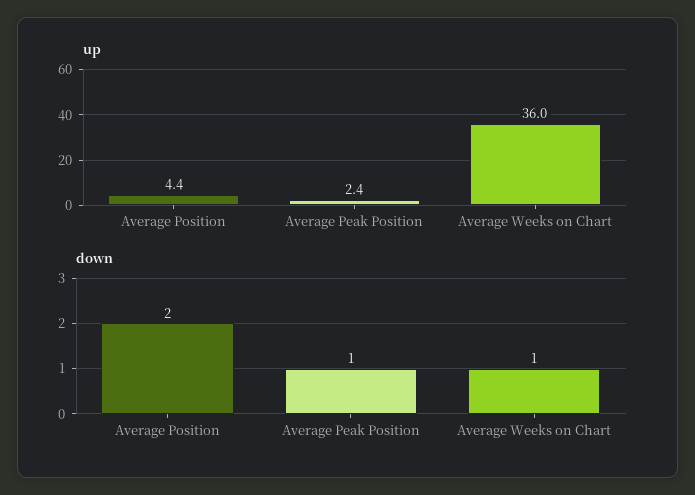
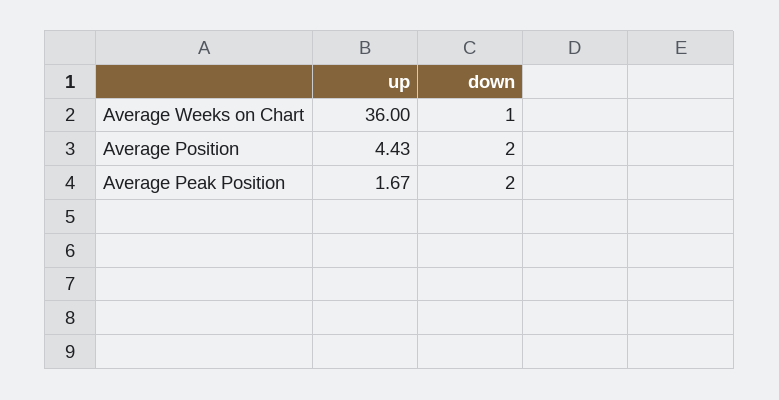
  {
    "up": {
      "Average Position": 4.43,
-     "Average Peak Position": 2.4,
+     "Average Peak Position": 1.67,
      "Average Weeks on Chart": 36
    },
    "down": {
      "Average Position": 2,
-     "Average Peak Position": 1,
+     "Average Peak Position": 2,
      "Average Weeks on Chart": 1
    }
  }

